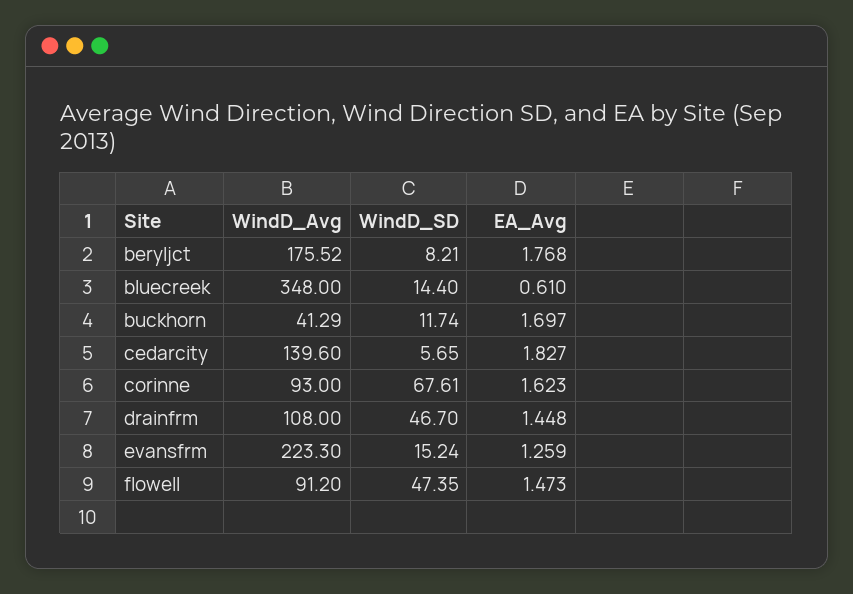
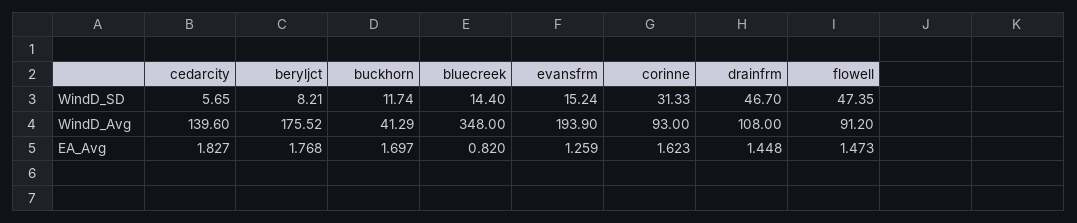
  {
    "WindD_Avg": {
      "beryljct": 175.52,
      "bluecreek": 348,
      "buckhorn": 41.29,
      "cedarcity": 139.6,
      "corinne": 93,
      "drainfrm": 108,
-     "evansfrm": 223.3,
+     "evansfrm": 193.9,
      "flowell": 91.2
    },
    "WindD_SD": {
      "beryljct": 8.21,
      "bluecreek": 14.4,
      "buckhorn": 11.74,
      "cedarcity": 5.65,
-     "corinne": 67.61,
+     "corinne": 31.33,
      "drainfrm": 46.7,
      "evansfrm": 15.24,
      "flowell": 47.35
    },
    "EA_Avg": {
      "beryljct": 1.768,
-     "bluecreek": 0.61,
+     "bluecreek": 0.82,
      "buckhorn": 1.697,
      "cedarcity": 1.827,
      "corinne": 1.623,
      "drainfrm": 1.448,
      "evansfrm": 1.259,
      "flowell": 1.473
    }
  }

